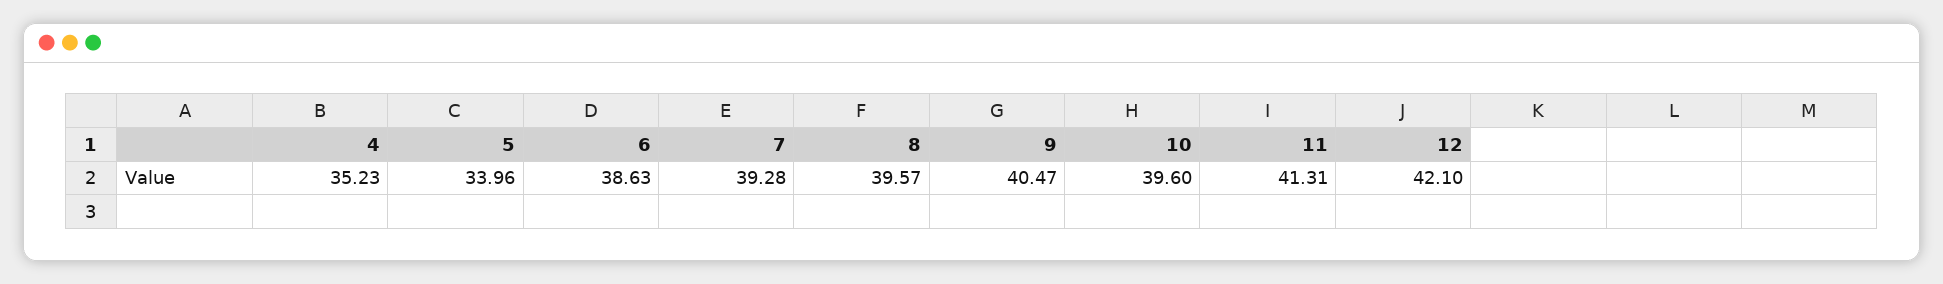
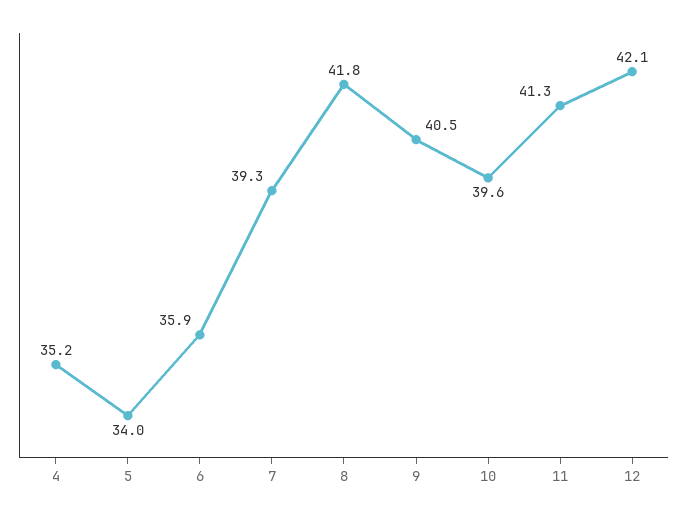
  {
    "4": 35.23,
    "5": 33.96,
-   "6": 38.63,
+   "6": 35.9,
    "7": 39.28,
-   "8": 39.57,
+   "8": 41.8,
    "9": 40.47,
    "10": 39.6,
    "11": 41.31,
    "12": 42.1
  }

